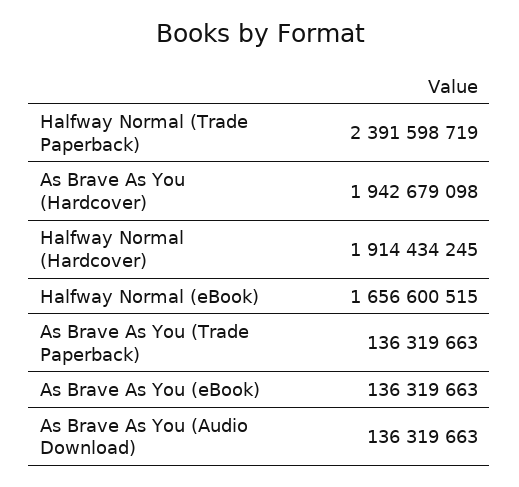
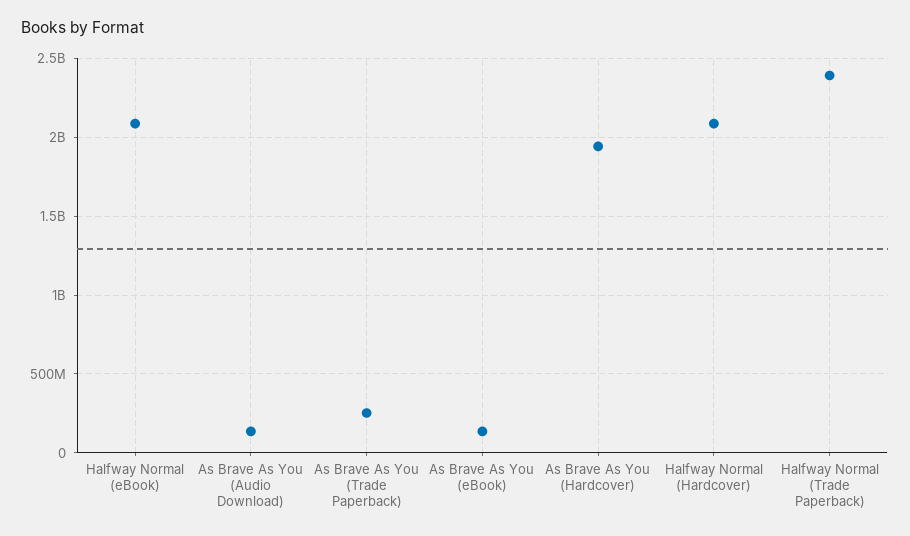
  {
    "Halfway Normal (Trade Paperback)": 2391598719,
    "As Brave As You (Hardcover)": 1942679098,
-   "Halfway Normal (Hardcover)": 1914434245,
+   "Halfway Normal (Hardcover)": 2100000000,
-   "Halfway Normal (eBook)": 1656600515,
+   "Halfway Normal (eBook)": 2100000000,
-   "As Brave As You (Trade Paperback)": 136319663,
+   "As Brave As You (Trade Paperback)": 250000000,
    "As Brave As You (eBook)": 136319663,
    "As Brave As You (Audio Download)": 136319663
  }

